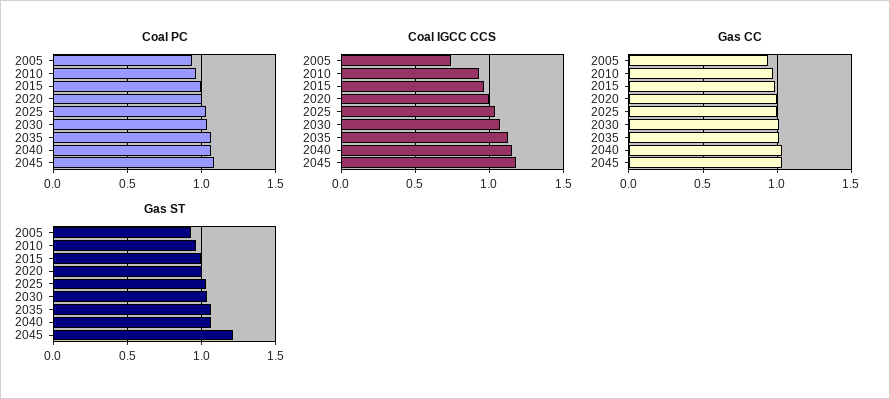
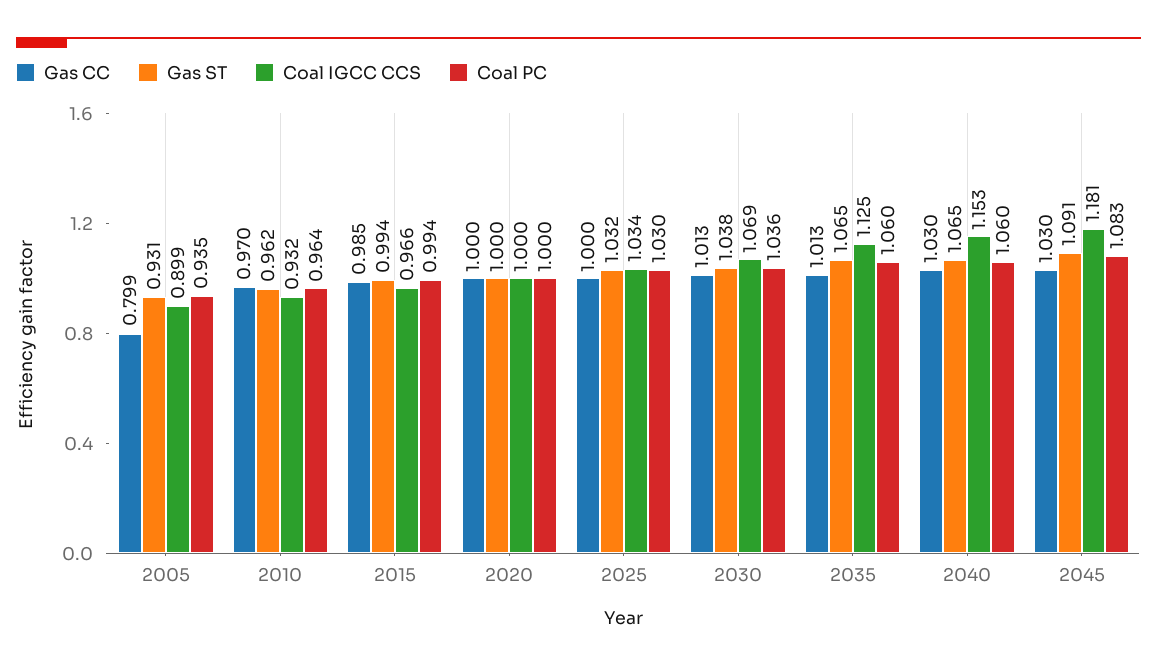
  {
    "Coal PC": {
      "2005": 0.935,
      "2010": 0.964,
      "2015": 0.994,
      "2020": 1,
      "2025": 1.03,
      "2030": 1.036,
      "2035": 1.06,
      "2040": 1.06,
      "2045": 1.083
    },
    "Coal IGCC CCS": {
-     "2005": 0.75,
+     "2005": 0.899,
      "2010": 0.932,
      "2015": 0.966,
      "2020": 1,
      "2025": 1.034,
      "2030": 1.069,
      "2035": 1.125,
      "2040": 1.153,
      "2045": 1.181
    },
    "Gas CC": {
-     "2005": 0.95,
+     "2005": 0.799,
      "2010": 0.97,
      "2015": 0.985,
      "2020": 1,
      "2025": 1,
      "2030": 1.013,
      "2035": 1.013,
      "2040": 1.03,
      "2045": 1.03
    },
    "Gas ST": {
      "2005": 0.931,
      "2010": 0.962,
      "2015": 0.994,
      "2020": 1,
      "2025": 1.032,
      "2030": 1.038,
      "2035": 1.065,
      "2040": 1.065,
-     "2045": 1.2
+     "2045": 1.091
    }
  }

